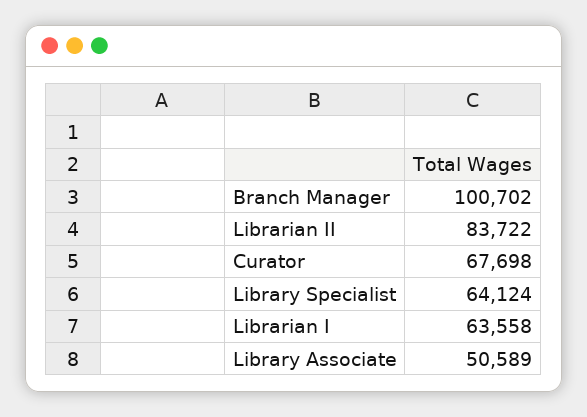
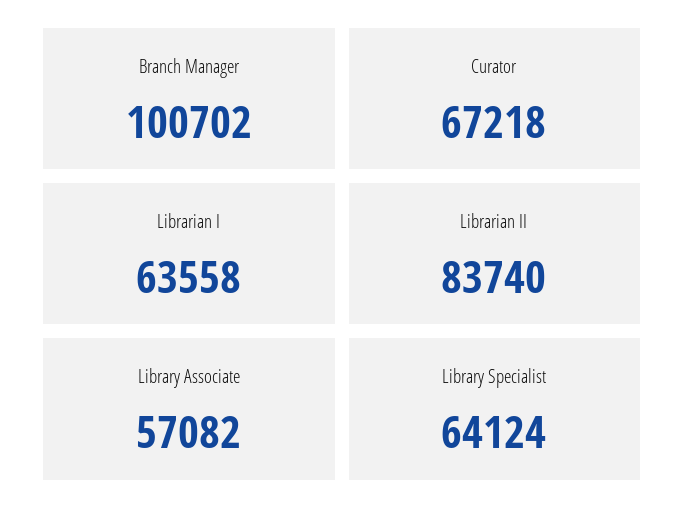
  {
    "Branch Manager": 100702,
-   "Librarian II": 83722,
+   "Librarian II": 83740,
-   "Curator": 67698,
+   "Curator": 67218,
    "Library Specialist": 64124,
    "Librarian I": 63558,
-   "Library Associate": 50589
+   "Library Associate": 57082
  }

